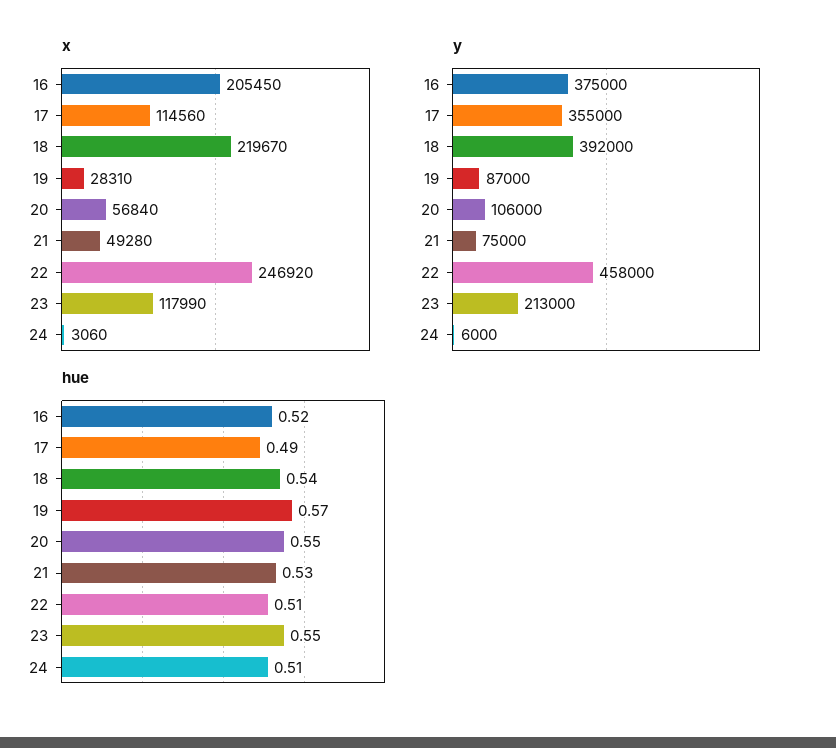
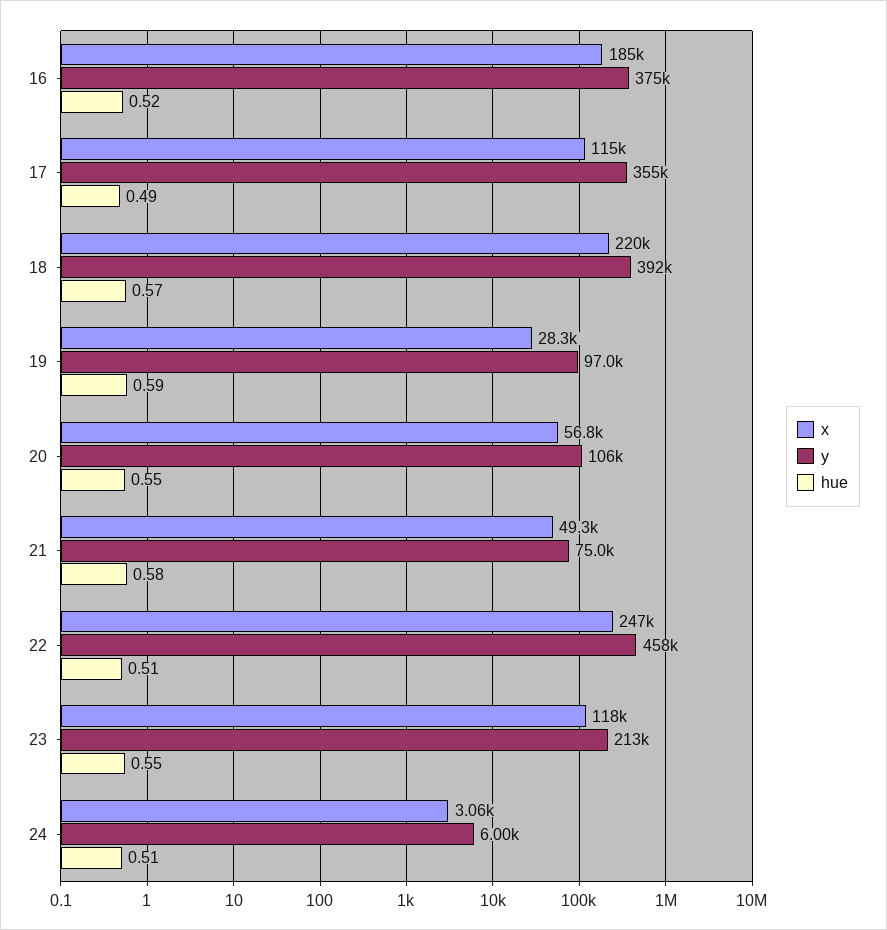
  {
    "x": {
-     "16": 205450,
+     "16": 185000,
      "17": 114560,
      "18": 219670,
      "19": 28310,
      "20": 56840,
      "21": 49280,
      "22": 246920,
      "23": 117990,
      "24": 3060
    },
    "y": {
      "16": 375000,
      "17": 355000,
      "18": 392000,
-     "19": 87000,
+     "19": 97000,
      "20": 106000,
      "21": 75000,
      "22": 458000,
      "23": 213000,
      "24": 6000
    },
    "hue": {
      "16": 0.52,
      "17": 0.49,
-     "18": 0.54,
+     "18": 0.57,
-     "19": 0.57,
+     "19": 0.59,
      "20": 0.55,
-     "21": 0.53,
+     "21": 0.58,
      "22": 0.51,
      "23": 0.55,
      "24": 0.51
    }
  }

